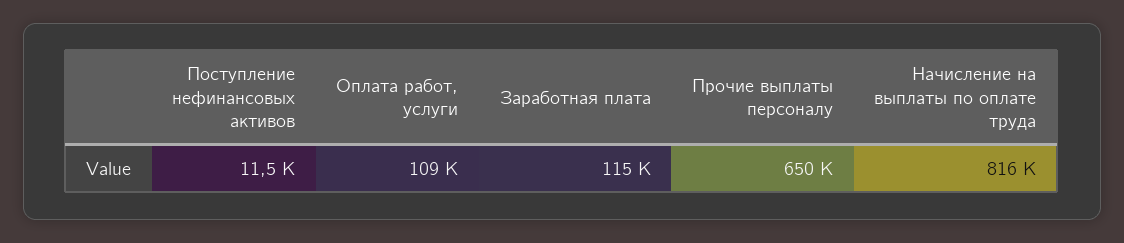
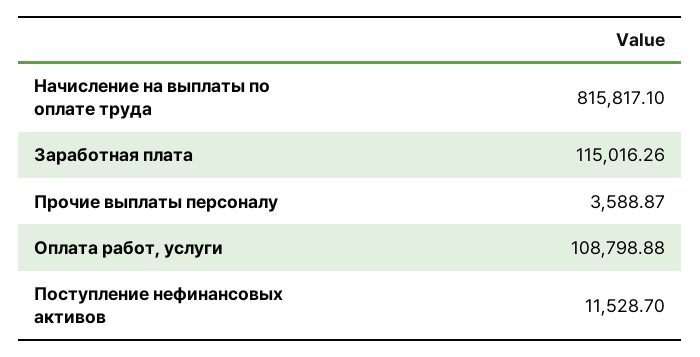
  {
    "Поступление нефинансовых активов": 11528.7,
    "Оплата работ, услуги": 108798.88,
    "Заработная плата": 115016.26,
-   "Прочие выплаты персоналу": 650000,
+   "Прочие выплаты персоналу": 3588.87,
    "Начисление на выплаты по оплате труда": 815817.1
  }

